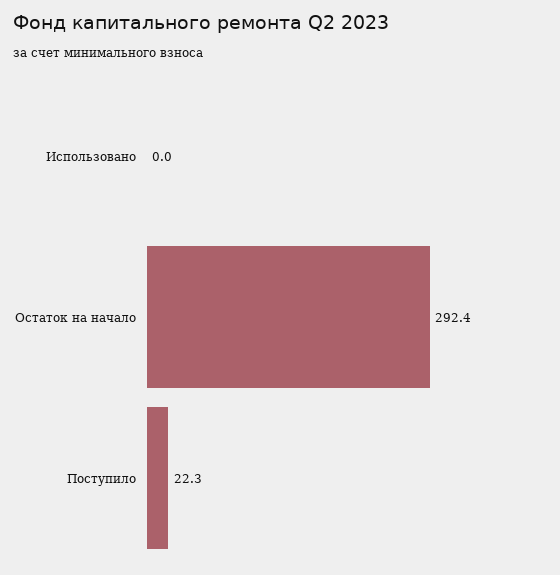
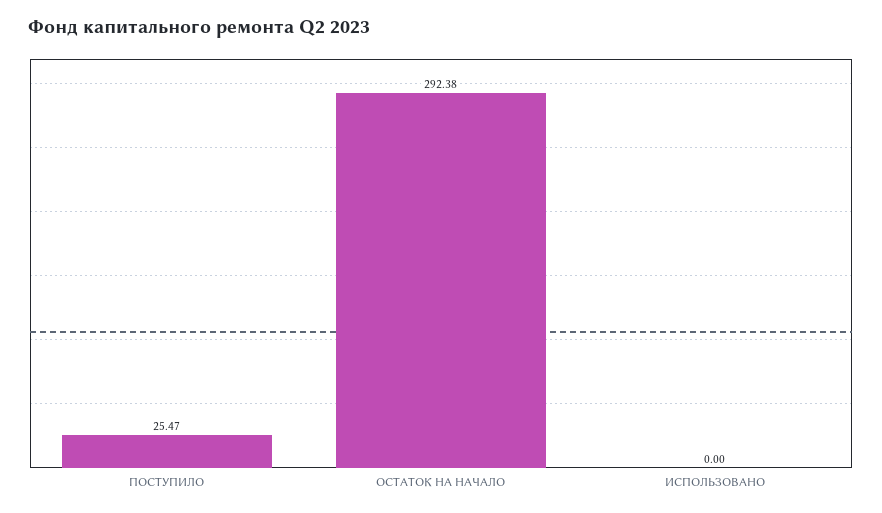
  {
    "Использовано": 0,
    "Остаток на начало": 292.38,
-   "Поступило": 22.3
+   "Поступило": 25.47
  }

